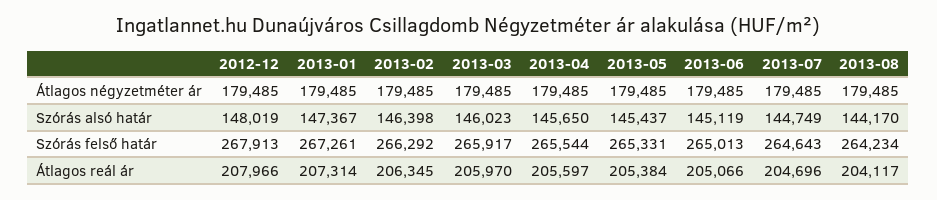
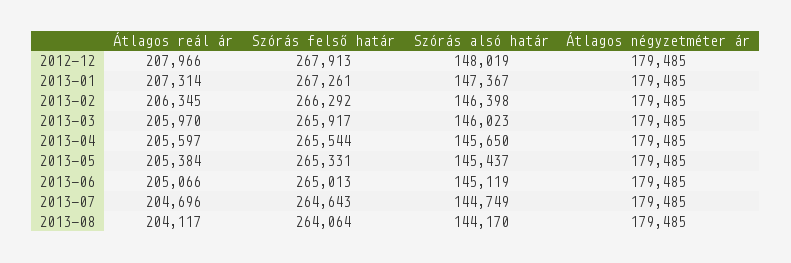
  {
    "2012-12": {
      "Átlagos négyzetméter ár": 179485,
      "Szórás alsó határ": 148019,
      "Szórás felső határ": 267913,
      "Átlagos reál ár": 207966
    },
    "2013-01": {
      "Átlagos négyzetméter ár": 179485,
      "Szórás alsó határ": 147367,
      "Szórás felső határ": 267261,
      "Átlagos reál ár": 207314
    },
    "2013-02": {
      "Átlagos négyzetméter ár": 179485,
      "Szórás alsó határ": 146398,
      "Szórás felső határ": 266292,
      "Átlagos reál ár": 206345
    },
    "2013-03": {
      "Átlagos négyzetméter ár": 179485,
      "Szórás alsó határ": 146023,
      "Szórás felső határ": 265917,
      "Átlagos reál ár": 205970
    },
    "2013-04": {
      "Átlagos négyzetméter ár": 179485,
      "Szórás alsó határ": 145650,
      "Szórás felső határ": 265544,
      "Átlagos reál ár": 205597
    },
    "2013-05": {
      "Átlagos négyzetméter ár": 179485,
      "Szórás alsó határ": 145437,
      "Szórás felső határ": 265331,
      "Átlagos reál ár": 205384
    },
    "2013-06": {
      "Átlagos négyzetméter ár": 179485,
      "Szórás alsó határ": 145119,
      "Szórás felső határ": 265013,
      "Átlagos reál ár": 205066
    },
    "2013-07": {
      "Átlagos négyzetméter ár": 179485,
      "Szórás alsó határ": 144749,
      "Szórás felső határ": 264643,
      "Átlagos reál ár": 204696
    },
    "2013-08": {
      "Átlagos négyzetméter ár": 179485,
      "Szórás alsó határ": 144170,
-     "Szórás felső határ": 264234,
+     "Szórás felső határ": 264064,
      "Átlagos reál ár": 204117
    }
  }

